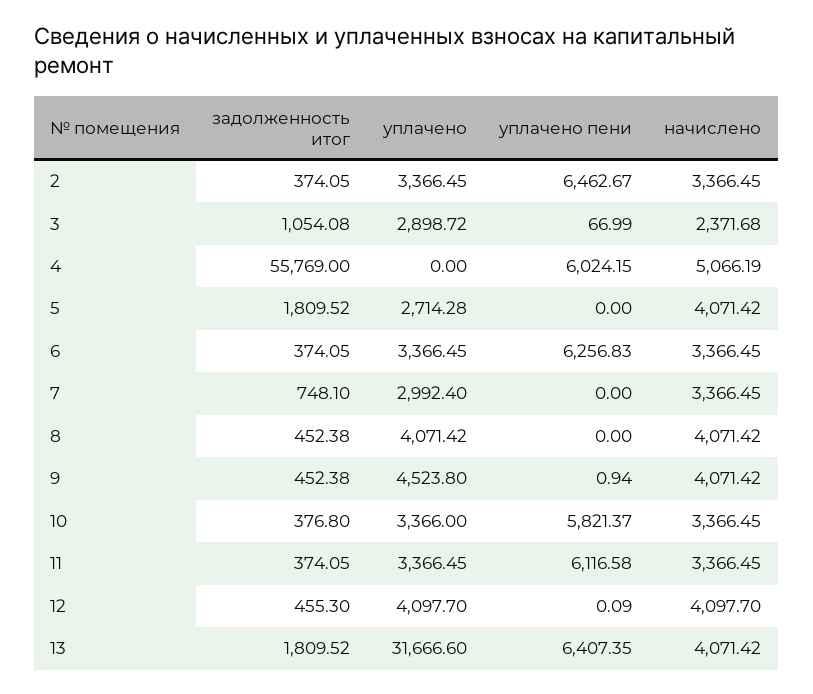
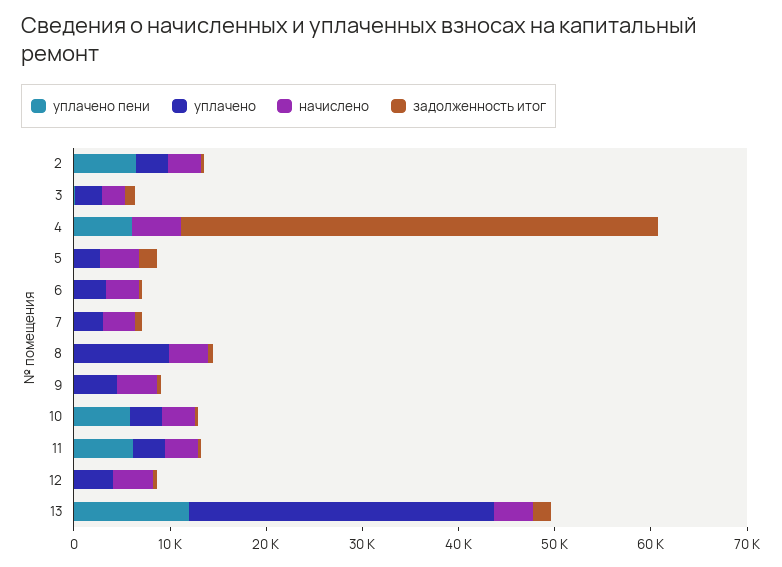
  {
    "задолженность итог": {
      "2": 374.05,
      "3": 1054.08,
-     "4": 55769,
+     "4": 50000,
      "5": 1809.52,
      "6": 374.05,
      "7": 748.1,
      "8": 452.38,
      "9": 452.38,
      "10": 376.8,
      "11": 374.05,
      "12": 455.3,
      "13": 1809.52
    },
    "уплачено": {
      "2": 3366.45,
      "3": 2898.72,
      "4": 0,
      "5": 2714.28,
      "6": 3366.45,
      "7": 2992.4,
-     "8": 4071.42,
+     "8": 10000,
      "9": 4523.8,
      "10": 3366,
      "11": 3366.45,
      "12": 4097.7,
      "13": 31666.6
    },
    "уплачено пени": {
      "2": 6462.67,
      "3": 66.99,
      "4": 6024.15,
      "5": 0,
-     "6": 6256.83,
+     "6": 0,
      "7": 0,
      "8": 0,
      "9": 0.94,
      "10": 5821.37,
      "11": 6116.58,
      "12": 0.09,
-     "13": 6407.35
+     "13": 12000
    },
    "начислено": {
      "2": 3366.45,
      "3": 2371.68,
      "4": 5066.19,
      "5": 4071.42,
      "6": 3366.45,
      "7": 3366.45,
      "8": 4071.42,
      "9": 4071.42,
      "10": 3366.45,
      "11": 3366.45,
      "12": 4097.7,
      "13": 4071.42
    }
  }

